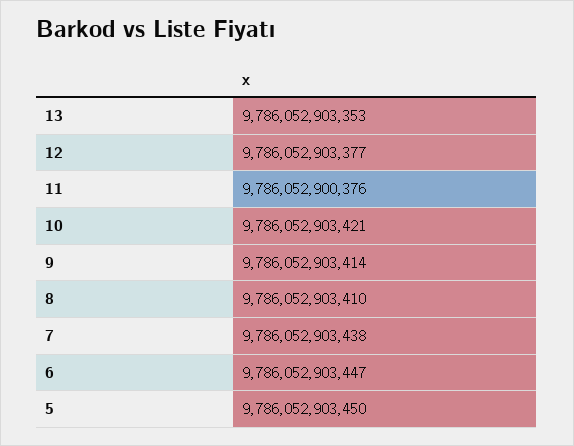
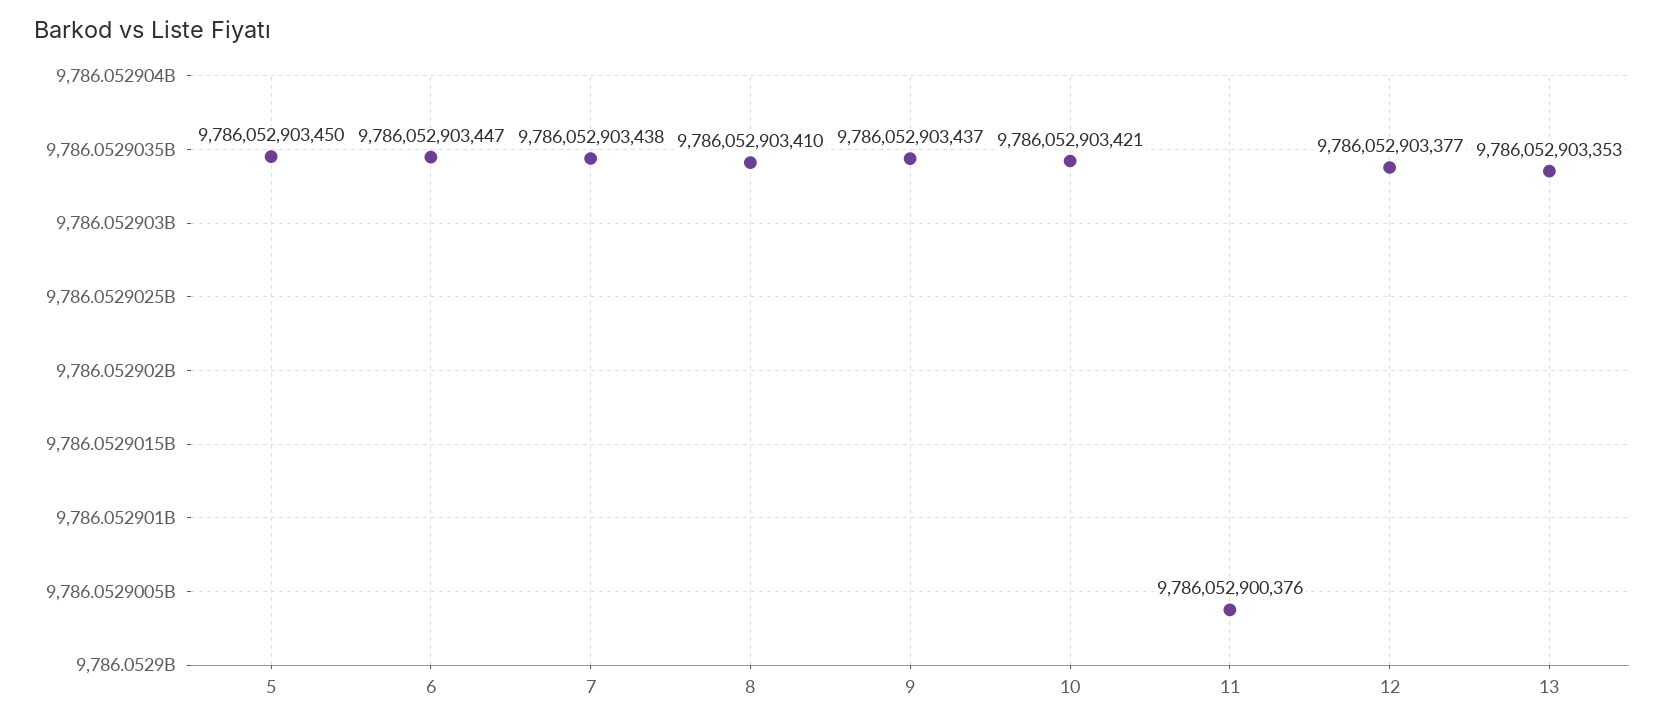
  {
    "13": 9786052903353,
    "12": 9786052903377,
    "11": 9786052900376,
    "10": 9786052903421,
-   "9": 9786052903414,
+   "9": 9786052903437,
    "8": 9786052903410,
    "7": 9786052903438,
    "6": 9786052903447,
    "5": 9786052903450
  }

